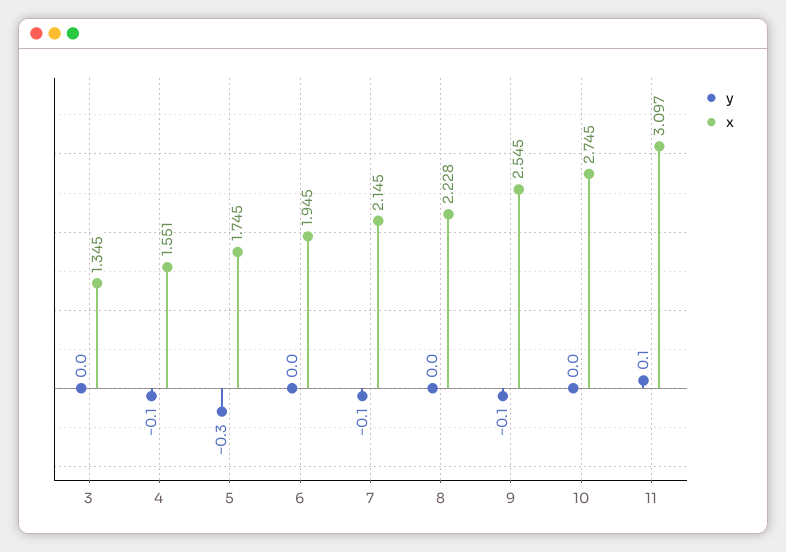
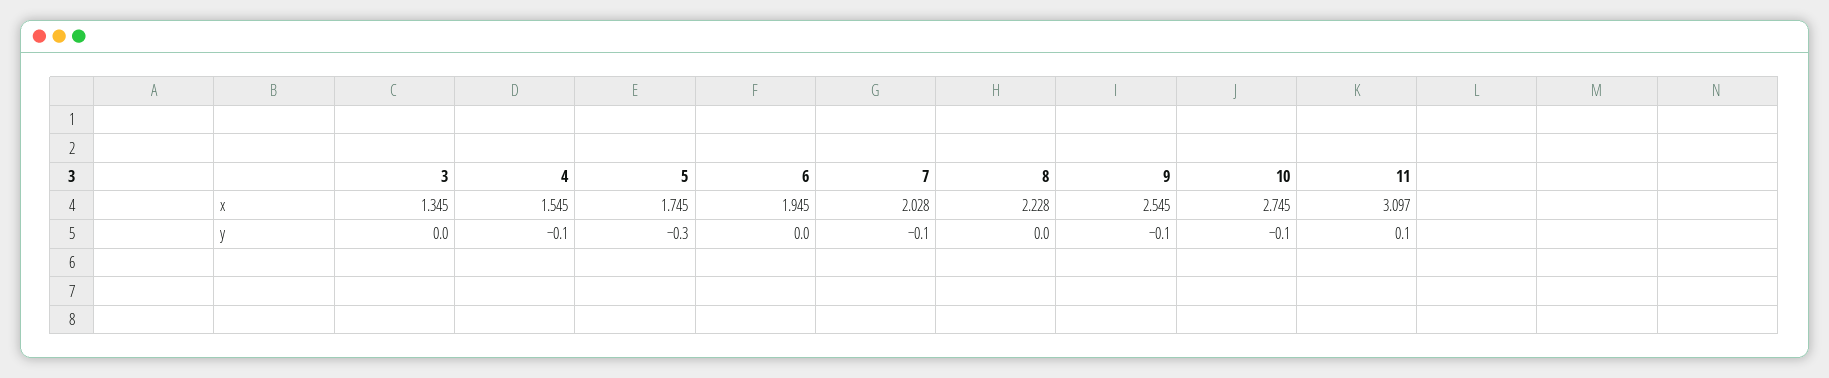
  {
    "y": {
      "3": 0,
      "4": -0.1,
      "5": -0.3,
      "6": 0,
      "7": -0.1,
      "8": 0,
      "9": -0.1,
-     "10": 0,
+     "10": -0.1,
      "11": 0.1
    },
    "x": {
      "3": 1.345,
-     "4": 1.551,
+     "4": 1.545,
      "5": 1.745,
      "6": 1.945,
-     "7": 2.145,
+     "7": 2.028,
      "8": 2.228,
      "9": 2.545,
      "10": 2.745,
      "11": 3.097
    }
  }

